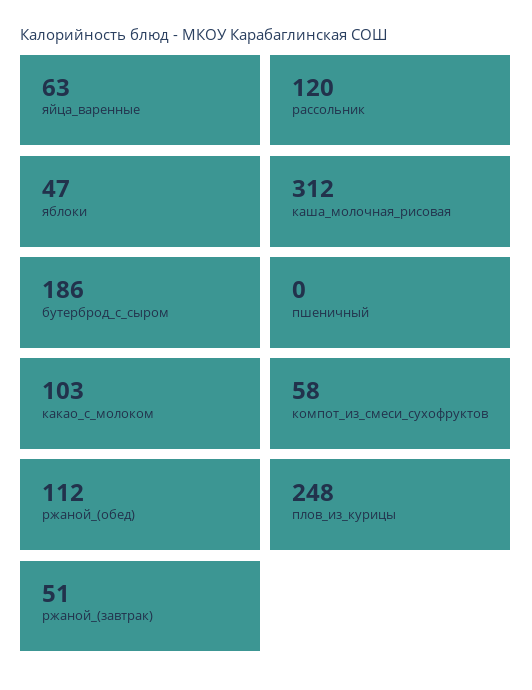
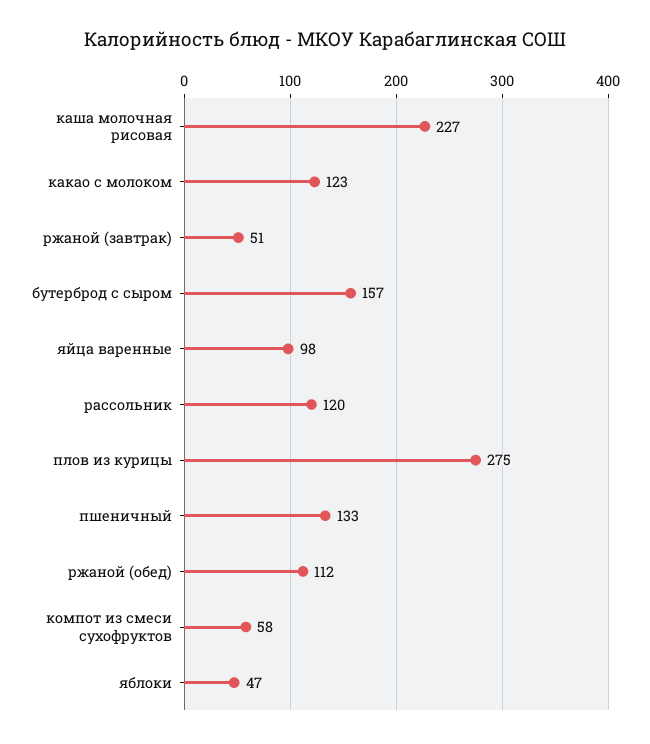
  {
-   "яйца_варенные": 63,
+   "яйца_варенные": 98,
    "рассольник": 120,
    "яблоки": 47,
-   "каша_молочная_рисовая": 312,
+   "каша_молочная_рисовая": 227,
-   "бутерброд_с_сыром": 186,
+   "бутерброд_с_сыром": 157,
-   "пшеничный": 0,
+   "пшеничный": 133,
-   "какао_с_молоком": 103,
+   "какао_с_молоком": 123,
    "компот_из_смеси_сухофруктов": 58,
    "ржаной_(обед)": 112,
-   "плов_из_курицы": 248,
+   "плов_из_курицы": 275,
    "ржаной_(завтрак)": 51
  }

